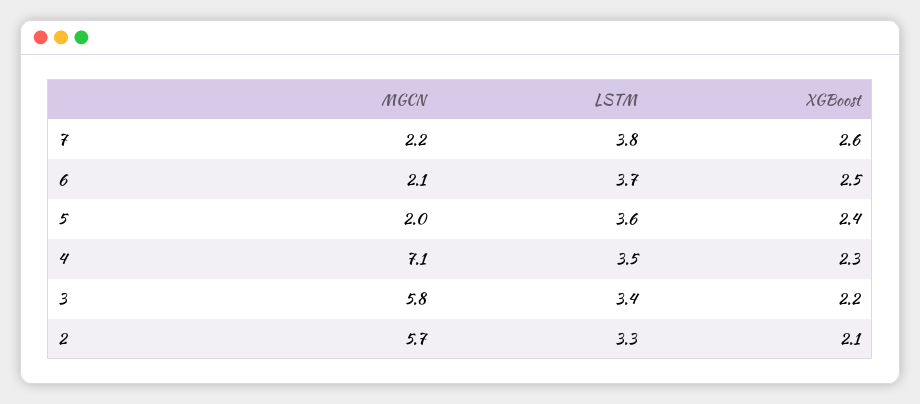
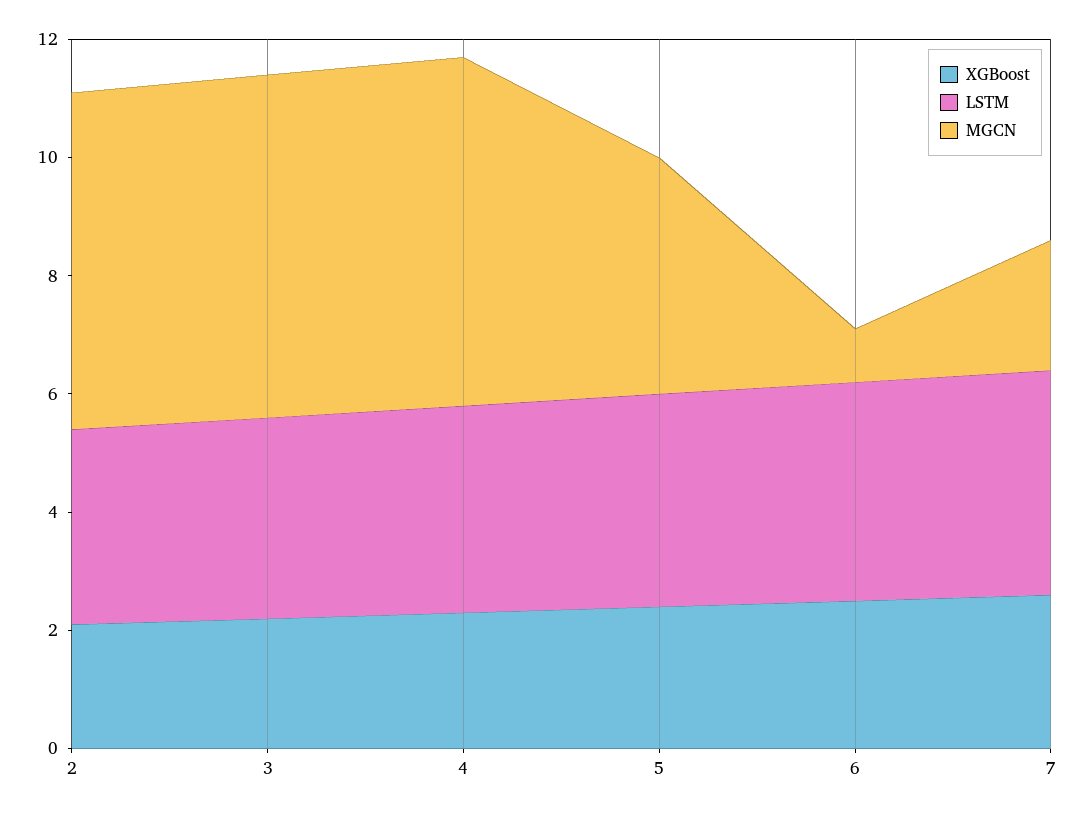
  {
    "MGCN": {
      "7": 2.2,
-     "6": 2.1,
+     "6": 1,
-     "5": 2,
+     "5": 4,
-     "4": 7.1,
+     "4": 6,
      "3": 5.8,
      "2": 5.7
    },
    "LSTM": {
      "7": 3.8,
      "6": 3.7,
      "5": 3.6,
      "4": 3.5,
      "3": 3.4,
      "2": 3.3
    },
    "XGBoost": {
      "7": 2.6,
      "6": 2.5,
      "5": 2.4,
      "4": 2.3,
      "3": 2.2,
      "2": 2.1
    }
  }

